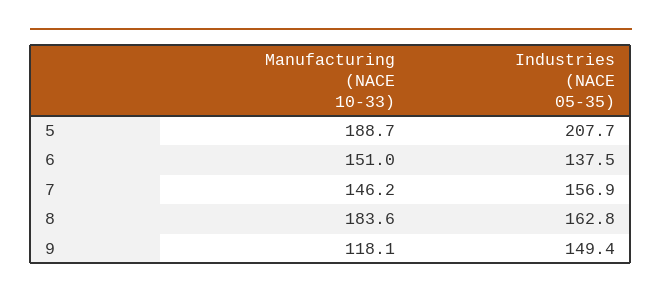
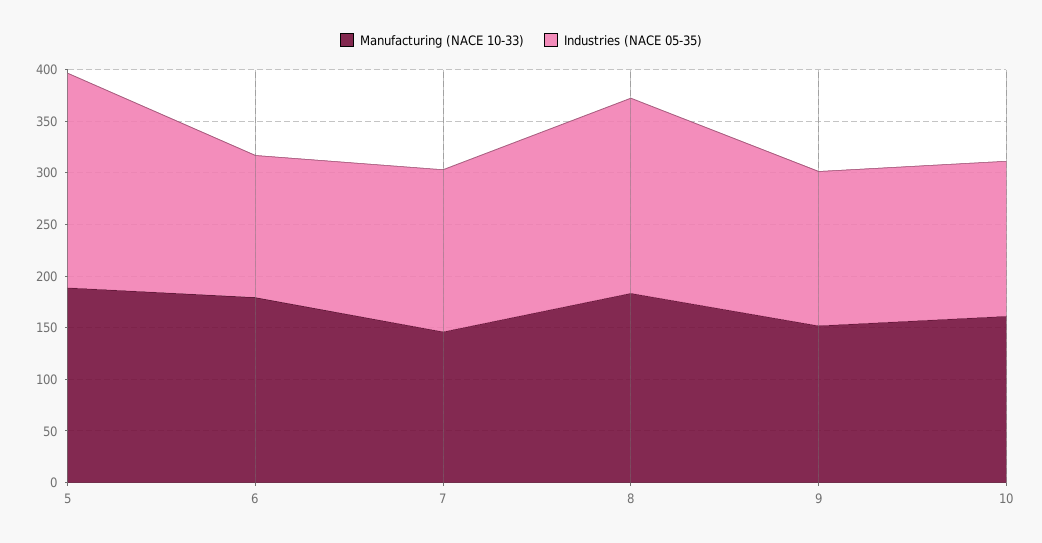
  {
    "Manufacturing (NACE 10-33)": {
      "5": 188.7,
-     "6": 151,
+     "6": 180,
      "7": 146.2,
      "8": 183.6,
-     "9": 118.1
+     "9": 150,
+     "10": 160
    },
    "Industries (NACE 05-35)": {
      "5": 207.7,
      "6": 137.5,
      "7": 156.9,
-     "8": 162.8,
+     "8": 190,
-     "9": 149.4
+     "9": 149.4,
+     "10": 150
    }
  }

